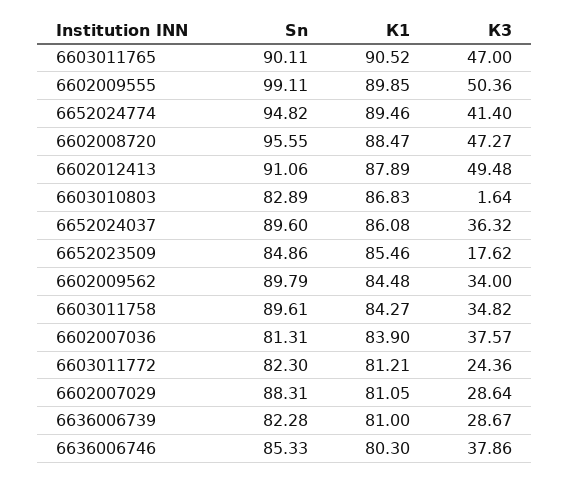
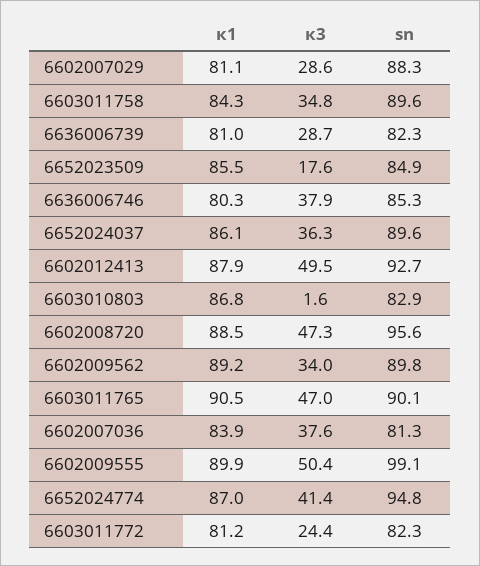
  {
    "Sn": {
      "6603011765": 90.11,
      "6602009555": 99.11,
      "6652024774": 94.82,
      "6602008720": 95.55,
-     "6602012413": 91.06,
+     "6602012413": 92.7,
      "6603010803": 82.89,
      "6652024037": 89.6,
      "6652023509": 84.86,
      "6602009562": 89.79,
      "6603011758": 89.61,
      "6602007036": 81.31,
      "6603011772": 82.3,
      "6602007029": 88.31,
      "6636006739": 82.28,
      "6636006746": 85.33
    },
    "К1": {
      "6603011765": 90.52,
      "6602009555": 89.85,
-     "6652024774": 89.46,
+     "6652024774": 87,
      "6602008720": 88.47,
      "6602012413": 87.89,
      "6603010803": 86.83,
      "6652024037": 86.08,
      "6652023509": 85.46,
-     "6602009562": 84.48,
+     "6602009562": 89.2,
      "6603011758": 84.27,
      "6602007036": 83.9,
      "6603011772": 81.21,
      "6602007029": 81.05,
      "6636006739": 81,
      "6636006746": 80.3
    },
    "К3": {
      "6603011765": 47,
      "6602009555": 50.36,
      "6652024774": 41.4,
      "6602008720": 47.27,
      "6602012413": 49.48,
      "6603010803": 1.64,
      "6652024037": 36.32,
      "6652023509": 17.62,
      "6602009562": 34,
      "6603011758": 34.82,
      "6602007036": 37.57,
      "6603011772": 24.36,
      "6602007029": 28.64,
      "6636006739": 28.67,
      "6636006746": 37.86
    }
  }

